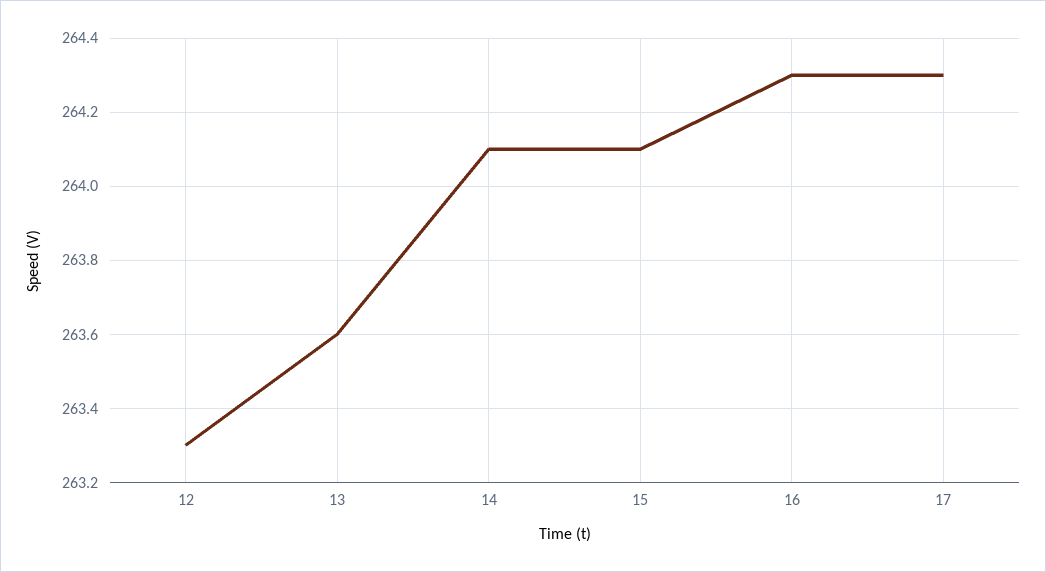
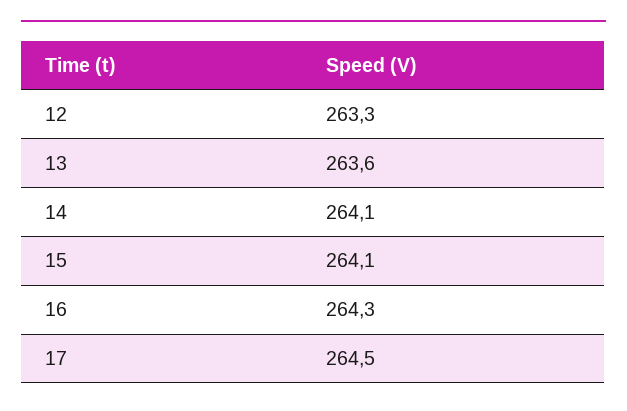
  {
    "12": 263.3,
    "13": 263.6,
    "14": 264.1,
    "15": 264.1,
    "16": 264.3,
-   "17": 264.3
+   "17": 264.5
  }

